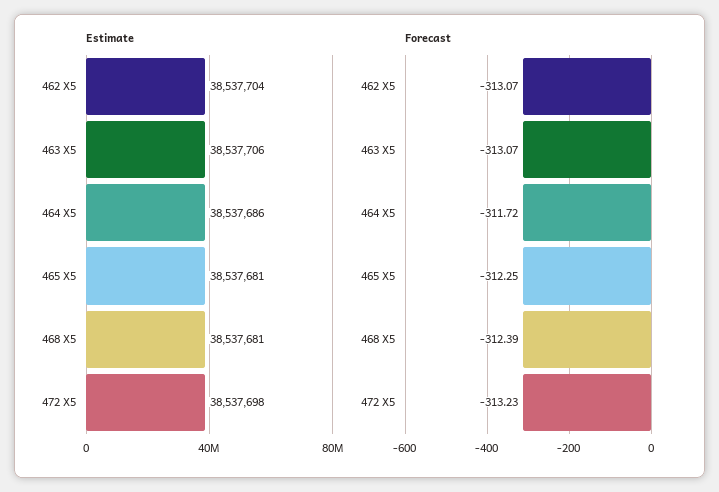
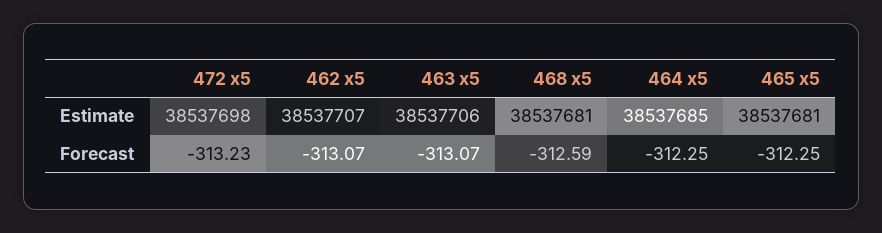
  {
    "Estimate": {
-     "462 X5": 38537704,
+     "462 X5": 38537707,
      "463 X5": 38537706,
-     "464 X5": 38537686,
+     "464 X5": 38537685,
      "465 X5": 38537681,
      "468 X5": 38537681,
      "472 X5": 38537698
    },
    "Forecast": {
      "462 X5": -313.07,
      "463 X5": -313.07,
-     "464 X5": -311.72,
+     "464 X5": -312.25,
      "465 X5": -312.25,
-     "468 X5": -312.39,
+     "468 X5": -312.59,
      "472 X5": -313.23
    }
  }

